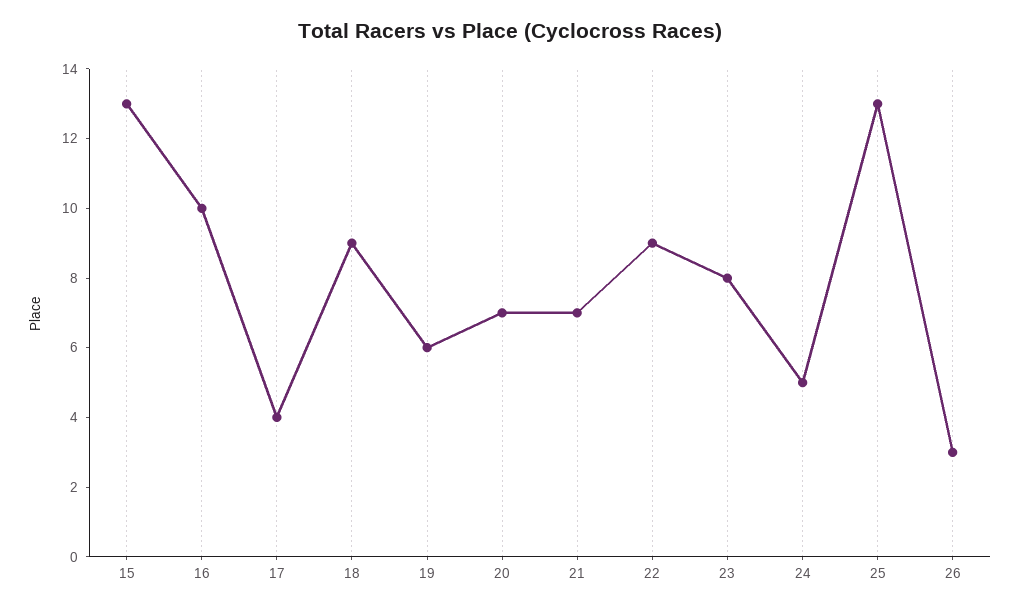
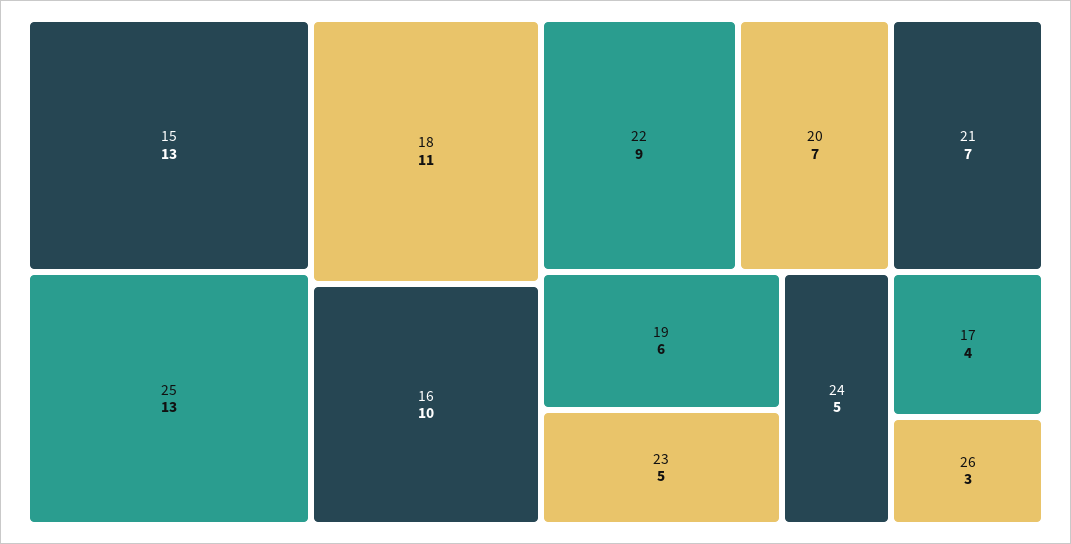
  {
    "15": 13,
    "16": 10,
    "17": 4,
-   "18": 9,
+   "18": 11,
    "19": 6,
    "20": 7,
    "21": 7,
    "22": 9,
-   "23": 8,
+   "23": 5,
    "24": 5,
    "25": 13,
    "26": 3
  }

